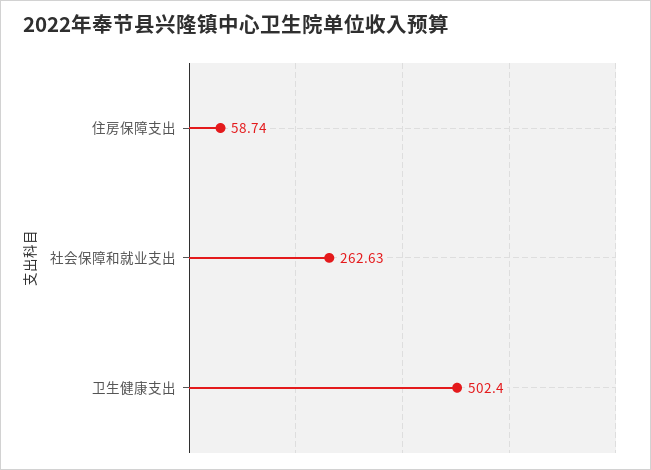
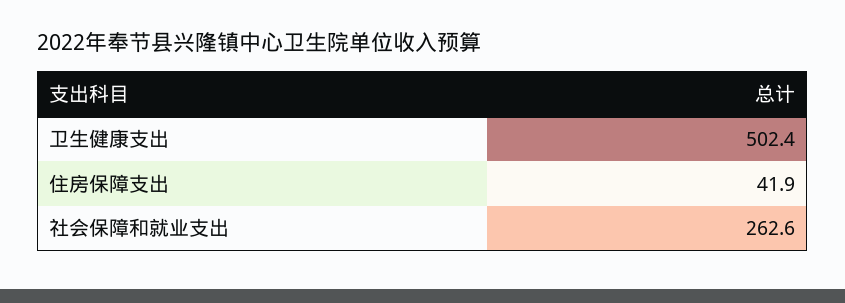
  {
-   "住房保障支出": 58.74,
+   "住房保障支出": 41.9,
    "社会保障和就业支出": 262.63,
    "卫生健康支出": 502.4
  }

